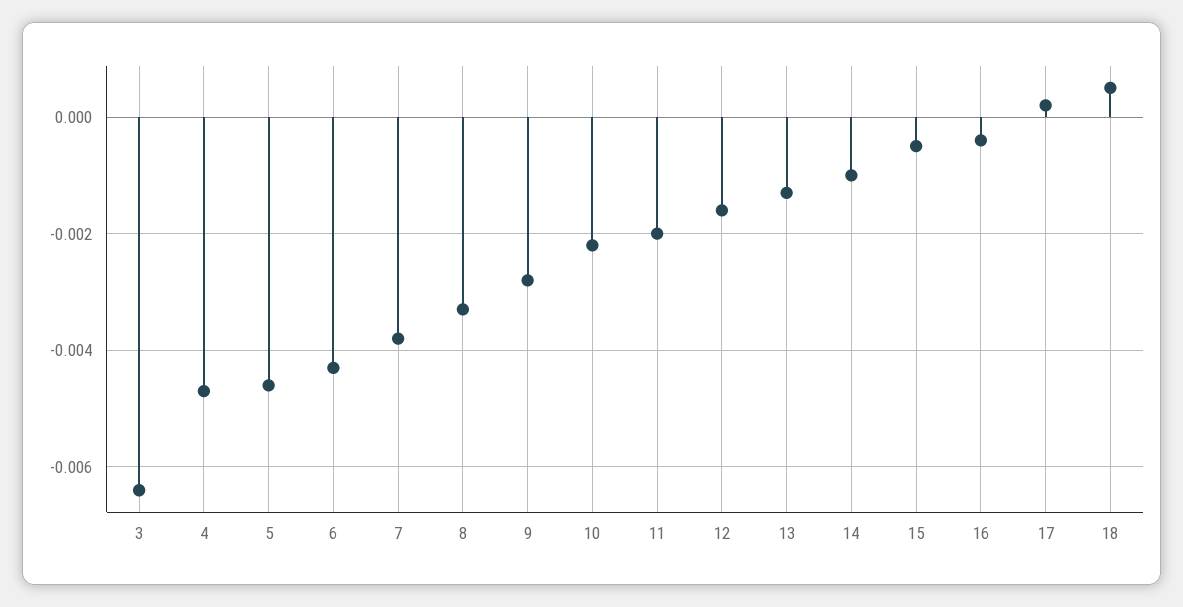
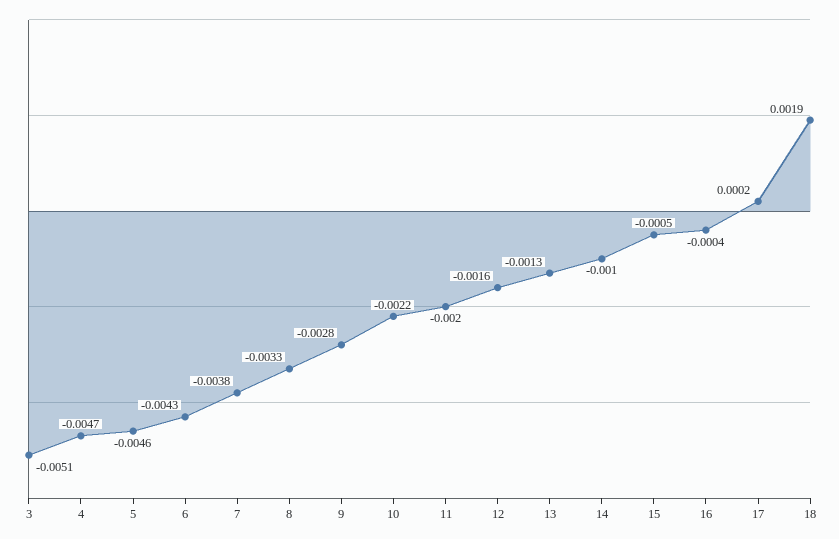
  {
-   "3": -0.0065,
+   "3": -0.0051,
    "4": -0.0047,
    "5": -0.0046,
    "6": -0.0043,
    "7": -0.0038,
    "8": -0.0033,
    "9": -0.0028,
    "10": -0.0022,
    "11": -0.002,
    "12": -0.0016,
    "13": -0.0013,
    "14": -0.001,
    "15": -0.0005,
    "16": -0.0004,
    "17": 0.0002,
-   "18": 0.0005
+   "18": 0.0019
  }

